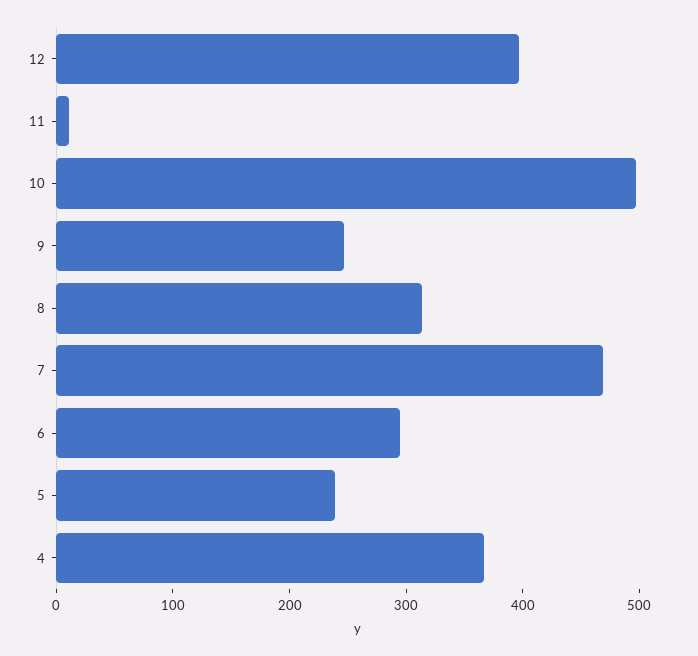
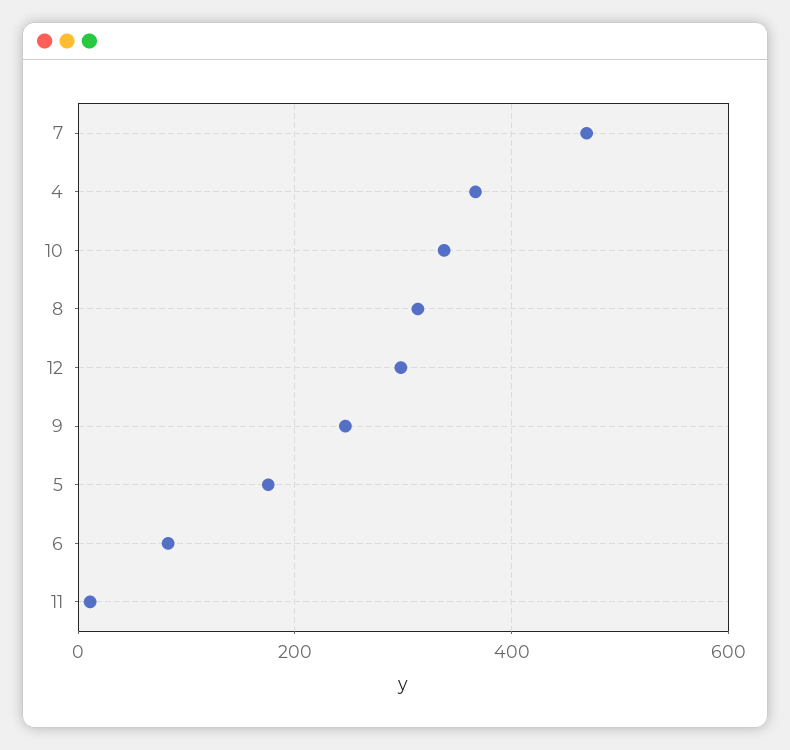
  {
-   "12": 400,
+   "12": 300,
    "11": 20,
-   "10": 500,
+   "10": 340,
    "9": 240,
    "8": 320,
    "7": 460,
-   "6": 300,
+   "6": 80,
-   "5": 240,
+   "5": 180,
    "4": 360
  }

